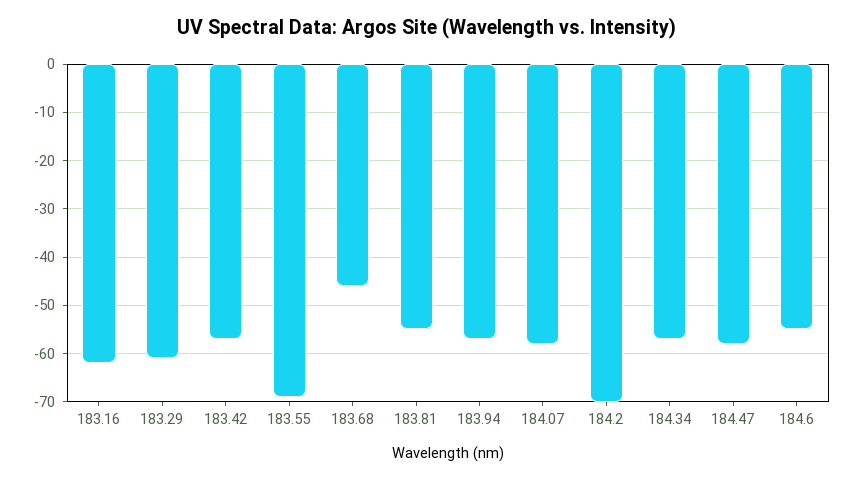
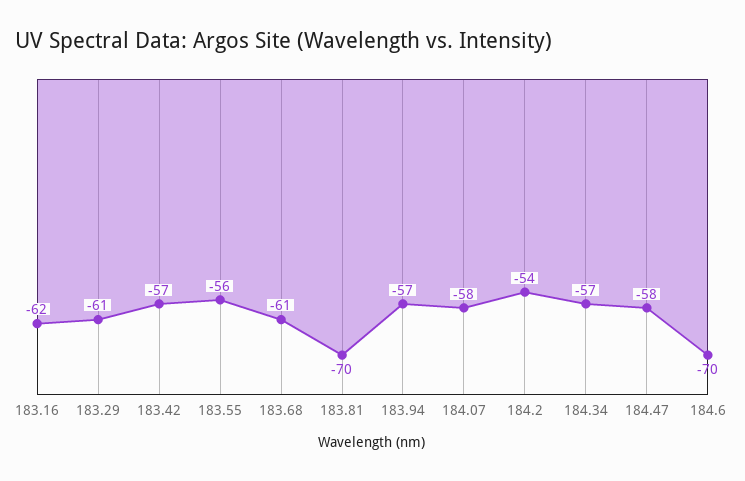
  {
    "183.16": -62,
    "183.29": -61,
    "183.42": -57,
-   "183.55": -70,
+   "183.55": -56,
-   "183.68": -45,
+   "183.68": -61,
-   "183.81": -55,
+   "183.81": -70,
    "183.94": -57,
    "184.07": -58,
-   "184.2": -70,
+   "184.2": -54,
    "184.34": -57,
    "184.47": -58,
-   "184.6": -55
+   "184.6": -70
  }

